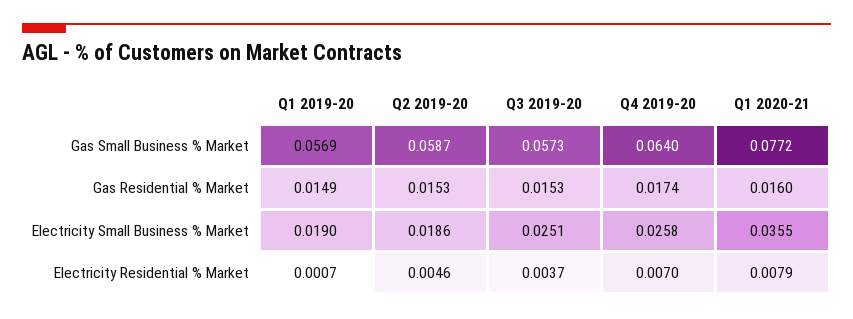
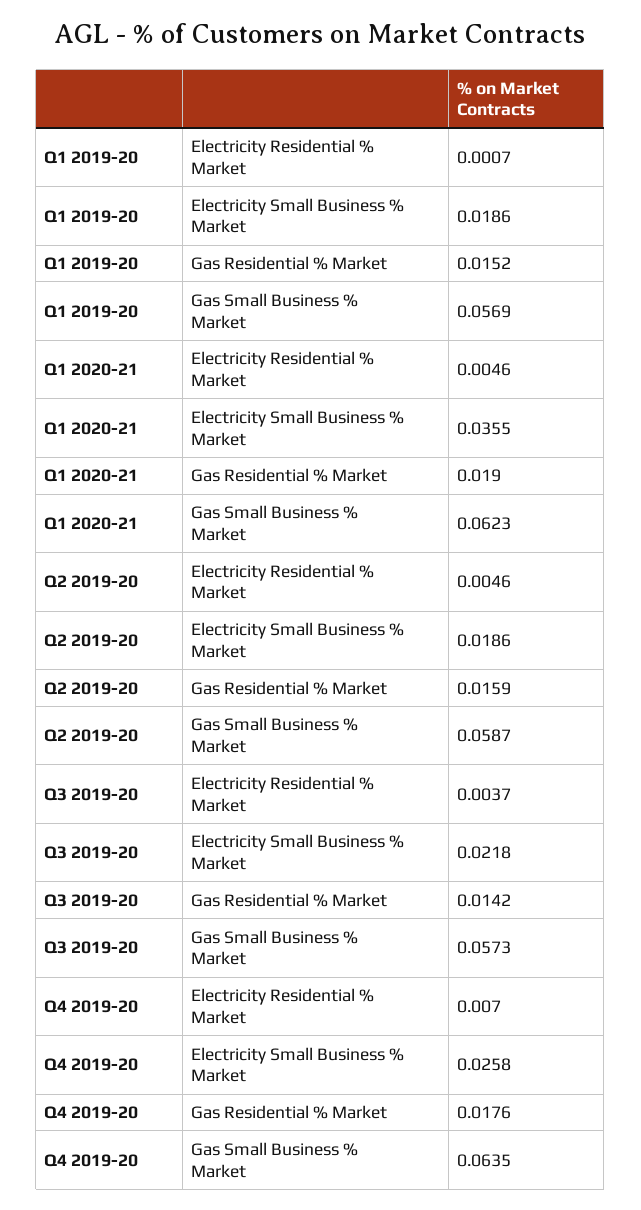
  {
    "Q1 2019-20": {
      "Gas Small Business % Market": 0.0569,
-     "Gas Residential % Market": 0.0149,
+     "Gas Residential % Market": 0.0152,
-     "Electricity Small Business % Market": 0.019,
+     "Electricity Small Business % Market": 0.0186,
      "Electricity Residential % Market": 0.0007
    },
    "Q2 2019-20": {
      "Gas Small Business % Market": 0.0587,
-     "Gas Residential % Market": 0.0153,
+     "Gas Residential % Market": 0.0159,
      "Electricity Small Business % Market": 0.0186,
      "Electricity Residential % Market": 0.0046
    },
    "Q3 2019-20": {
      "Gas Small Business % Market": 0.0573,
-     "Gas Residential % Market": 0.0153,
+     "Gas Residential % Market": 0.0142,
-     "Electricity Small Business % Market": 0.0251,
+     "Electricity Small Business % Market": 0.0218,
      "Electricity Residential % Market": 0.0037
    },
    "Q4 2019-20": {
-     "Gas Small Business % Market": 0.064,
+     "Gas Small Business % Market": 0.0635,
-     "Gas Residential % Market": 0.0174,
+     "Gas Residential % Market": 0.0176,
      "Electricity Small Business % Market": 0.0258,
      "Electricity Residential % Market": 0.007
    },
    "Q1 2020-21": {
-     "Gas Small Business % Market": 0.0772,
+     "Gas Small Business % Market": 0.0623,
-     "Gas Residential % Market": 0.016,
+     "Gas Residential % Market": 0.019,
      "Electricity Small Business % Market": 0.0355,
-     "Electricity Residential % Market": 0.0079
+     "Electricity Residential % Market": 0.0046
    }
  }

